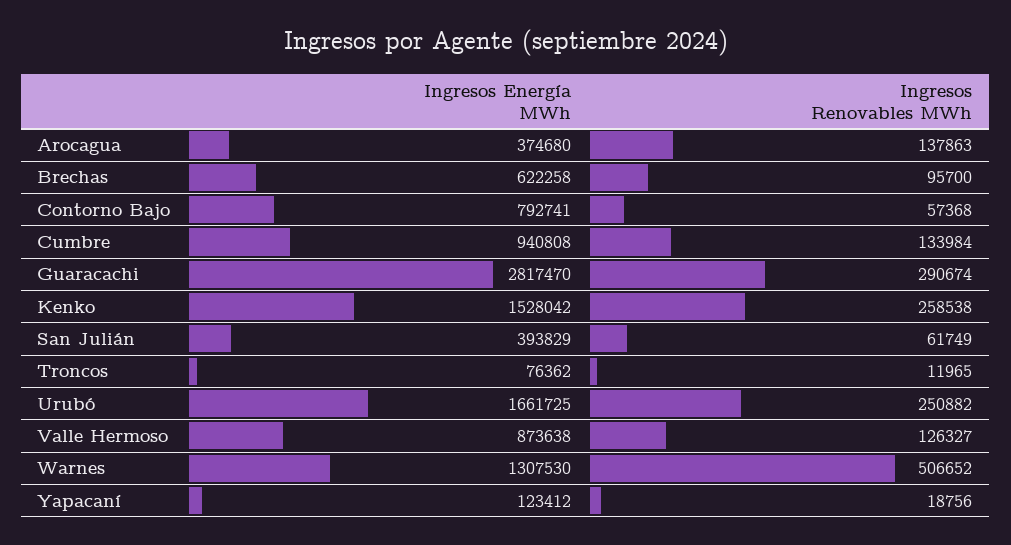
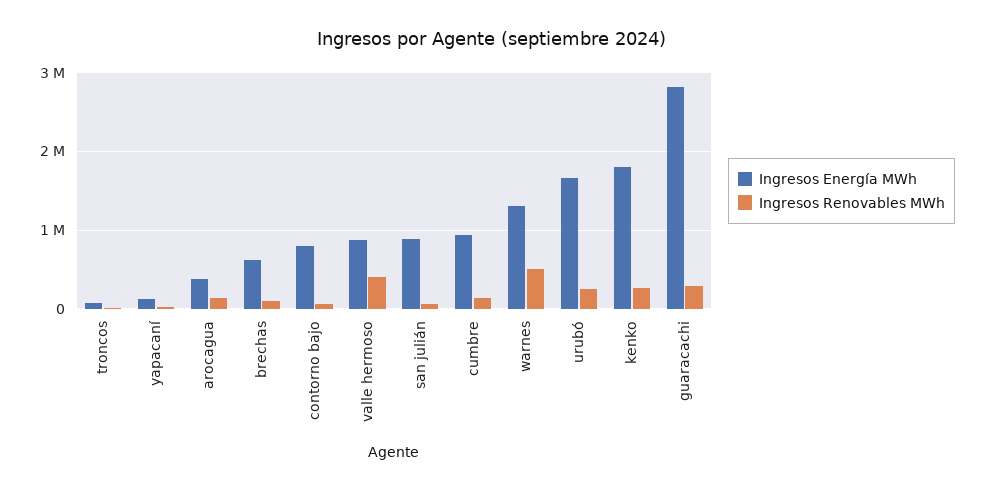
  {
    "Ingresos Energía MWh": {
      "Arocagua": 374680,
      "Brechas": 622258,
      "Contorno Bajo": 792741,
      "Cumbre": 940808,
      "Guaracachi": 2817470,
-     "Kenko": 1528042,
+     "Kenko": 1800000,
-     "San Julián": 393829,
+     "San Julián": 900000,
      "Troncos": 76362,
      "Urubó": 1661725,
      "Valle Hermoso": 873638,
      "Warnes": 1307530,
      "Yapacaní": 123412
    },
    "Ingresos Renovables MWh": {
      "Arocagua": 137863,
      "Brechas": 95700,
      "Contorno Bajo": 57368,
      "Cumbre": 133984,
      "Guaracachi": 290674,
      "Kenko": 258538,
      "San Julián": 61749,
      "Troncos": 11965,
      "Urubó": 250882,
-     "Valle Hermoso": 126327,
+     "Valle Hermoso": 400000,
      "Warnes": 506652,
      "Yapacaní": 18756
    }
  }

